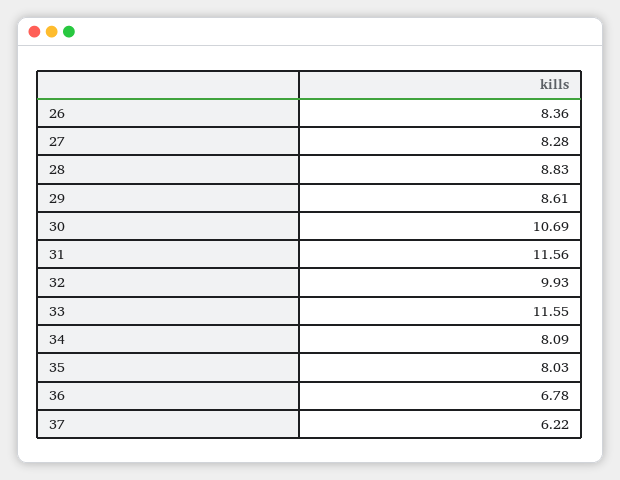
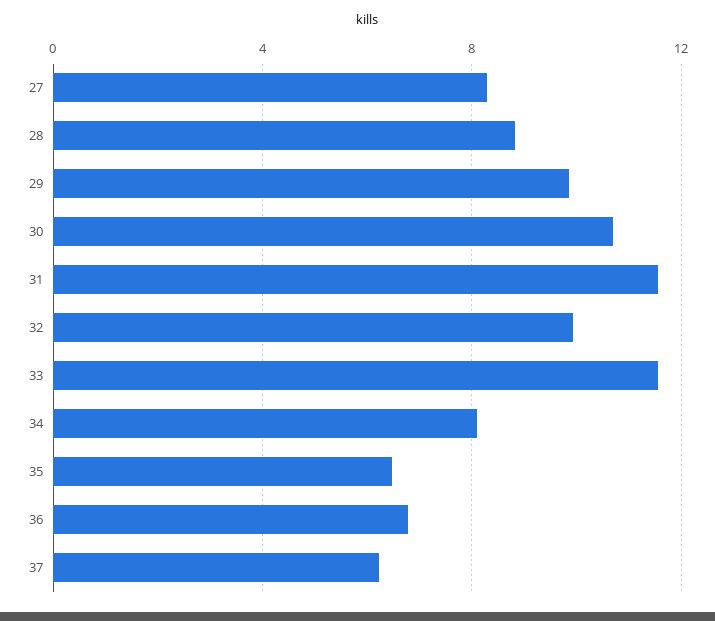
  {
-   "26": 8.36,
    "27": 8.28,
    "28": 8.83,
-   "29": 8.61,
+   "29": 10,
    "30": 10.69,
    "31": 11.56,
    "32": 9.93,
    "33": 11.55,
    "34": 8.09,
-   "35": 8.03,
+   "35": 6.5,
    "36": 6.78,
    "37": 6.22
  }

